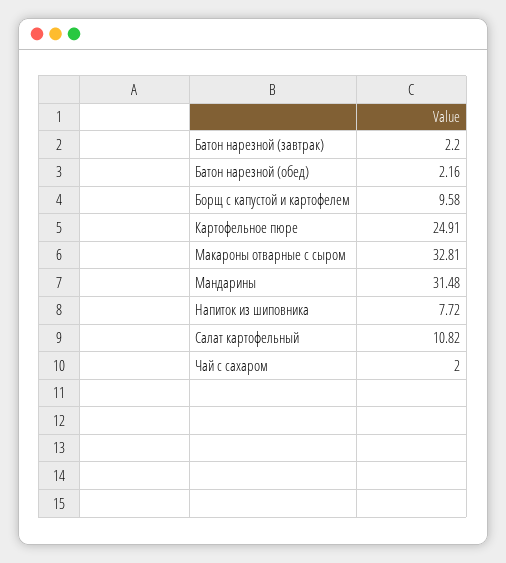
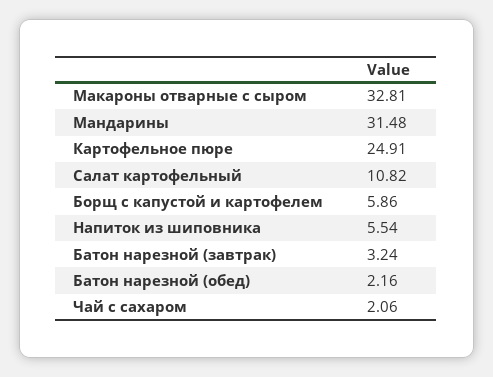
  {
-   "Батон нарезной (завтрак)": 2.2,
+   "Батон нарезной (завтрак)": 3.24,
    "Батон нарезной (обед)": 2.16,
-   "Борщ с капустой и картофелем": 9.58,
+   "Борщ с капустой и картофелем": 5.86,
    "Картофельное пюре": 24.91,
    "Макароны отварные с сыром": 32.81,
    "Мандарины": 31.48,
-   "Напиток из шиповника": 7.72,
+   "Напиток из шиповника": 5.54,
    "Салат картофельный": 10.82,
-   "Чай с сахаром": 2
+   "Чай с сахаром": 2.06
  }

